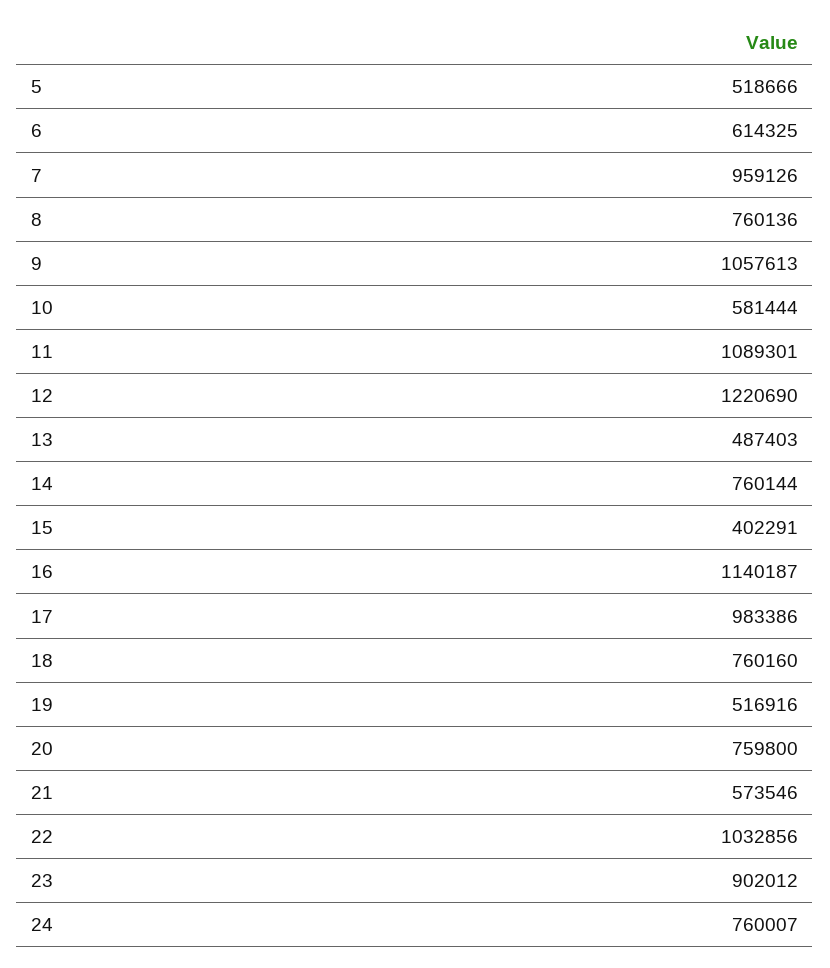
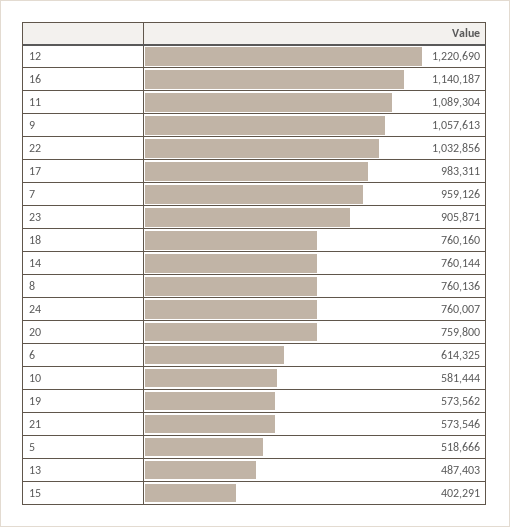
  {
    "5": 518666,
    "6": 614325,
    "7": 959126,
    "8": 760136,
    "9": 1057613,
    "10": 581444,
-   "11": 1089301,
+   "11": 1089304,
    "12": 1220690,
    "13": 487403,
    "14": 760144,
    "15": 402291,
    "16": 1140187,
-   "17": 983386,
+   "17": 983311,
    "18": 760160,
-   "19": 516916,
+   "19": 573562,
    "20": 759800,
    "21": 573546,
    "22": 1032856,
-   "23": 902012,
+   "23": 905871,
    "24": 760007
  }

